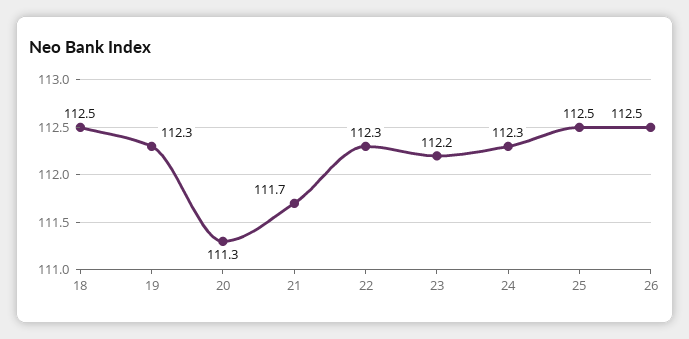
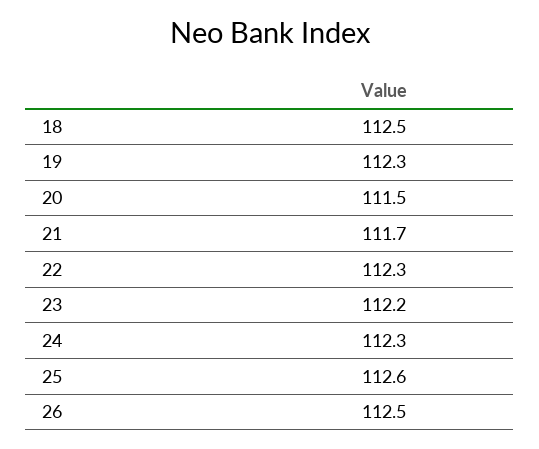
  {
    "18": 112.5,
    "19": 112.3,
-   "20": 111.3,
+   "20": 111.5,
    "21": 111.7,
    "22": 112.3,
    "23": 112.2,
    "24": 112.3,
-   "25": 112.5,
+   "25": 112.6,
    "26": 112.5
  }

